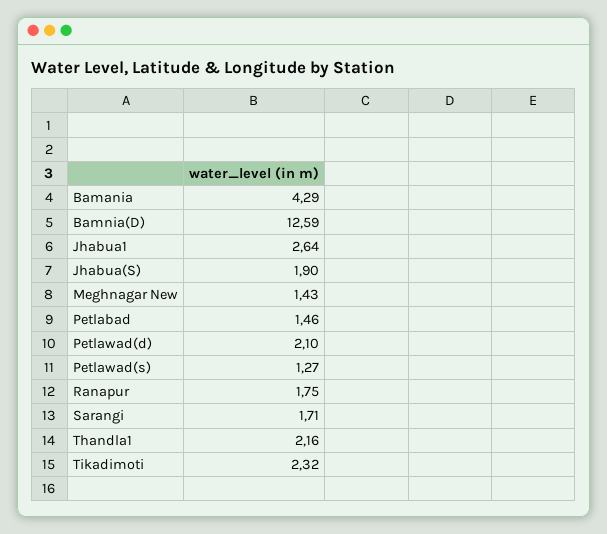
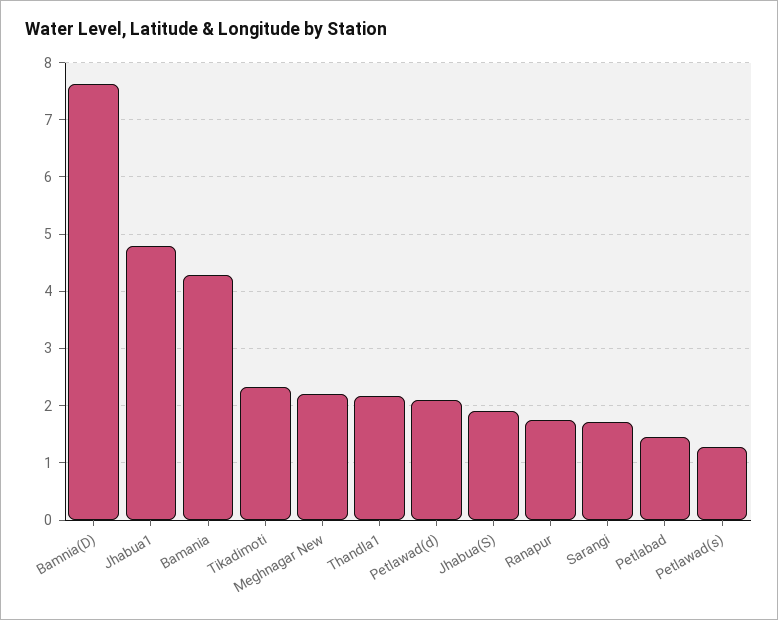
  {
    "Bamania": 4.29,
-   "Bamnia(D)": 12.59,
+   "Bamnia(D)": 7.6,
-   "Jhabua1": 2.64,
+   "Jhabua1": 4.8,
    "Jhabua(S)": 1.9,
-   "Meghnagar New": 1.43,
+   "Meghnagar New": 2.2,
    "Petlabad": 1.46,
    "Petlawad(d)": 2.1,
    "Petlawad(s)": 1.27,
    "Ranapur": 1.75,
    "Sarangi": 1.71,
    "Thandla1": 2.16,
    "Tikadimoti": 2.32
  }

